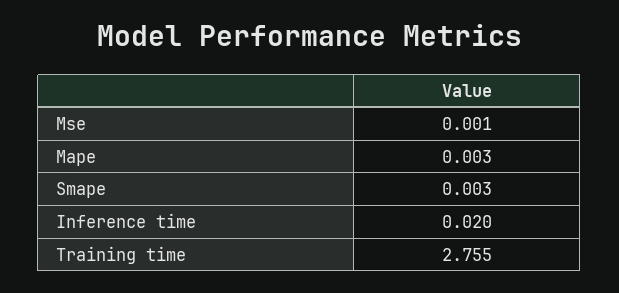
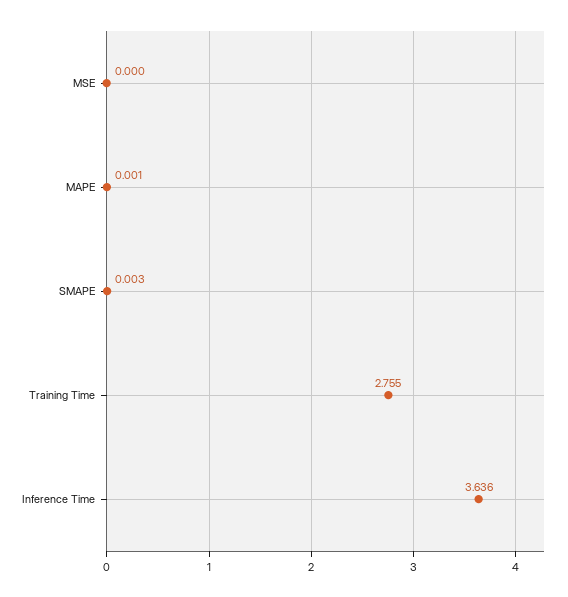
  {
-   "Mse": 0.001,
+   "Mse": 0,
-   "Mape": 0.003,
+   "Mape": 0.001,
    "Smape": 0.003,
-   "Inference time": 0.02,
+   "Inference time": 3.636,
    "Training time": 2.755
  }

